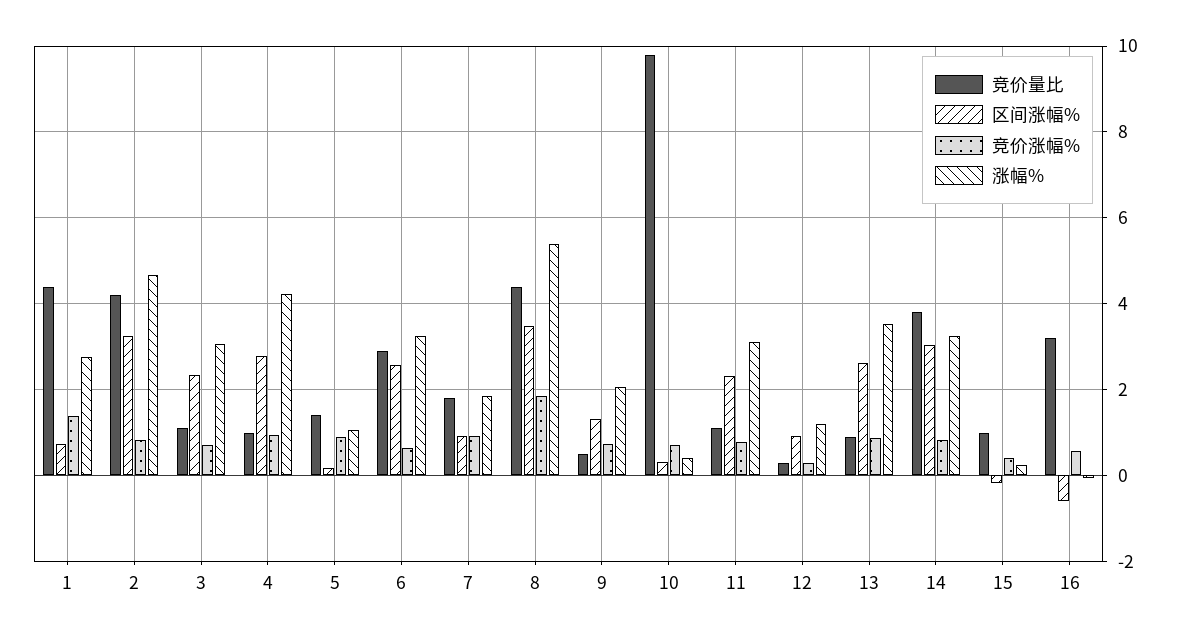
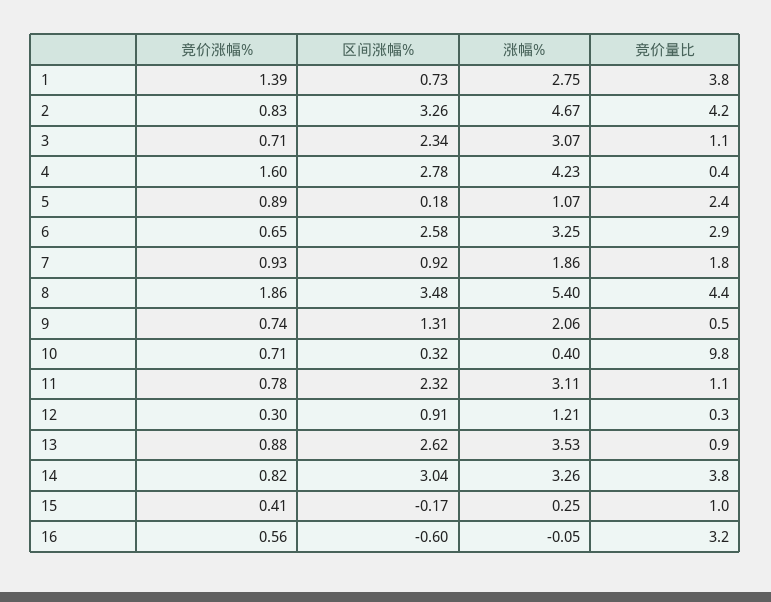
  {
    "竞价量比": {
-     "1": 4.4,
+     "1": 3.8,
      "2": 4.2,
      "3": 1.1,
-     "4": 1,
+     "4": 0.4,
-     "5": 1.4,
+     "5": 2.4,
      "6": 2.9,
      "7": 1.8,
      "8": 4.4,
      "9": 0.5,
      "10": 9.8,
      "11": 1.1,
      "12": 0.3,
      "13": 0.9,
      "14": 3.8,
      "15": 1,
      "16": 3.2
    },
    "区间涨幅%": {
      "1": 0.73,
      "2": 3.26,
      "3": 2.34,
      "4": 2.78,
      "5": 0.18,
      "6": 2.58,
      "7": 0.92,
      "8": 3.48,
      "9": 1.31,
      "10": 0.32,
      "11": 2.32,
      "12": 0.91,
      "13": 2.62,
      "14": 3.04,
      "15": -0.17,
      "16": -0.6
    },
    "竞价涨幅%": {
      "1": 1.39,
      "2": 0.83,
      "3": 0.71,
-     "4": 1,
+     "4": 1.6,
      "5": 0.89,
      "6": 0.65,
      "7": 0.93,
      "8": 1.86,
      "9": 0.74,
      "10": 0.71,
      "11": 0.78,
      "12": 0.3,
      "13": 0.88,
      "14": 0.82,
      "15": 0.41,
      "16": 0.56
    },
    "涨幅%": {
      "1": 2.75,
      "2": 4.67,
      "3": 3.07,
      "4": 4.23,
      "5": 1.07,
      "6": 3.25,
      "7": 1.86,
      "8": 5.4,
      "9": 2.06,
      "10": 0.4,
      "11": 3.11,
      "12": 1.21,
      "13": 3.53,
      "14": 3.26,
      "15": 0.25,
      "16": -0.05
    }
  }

